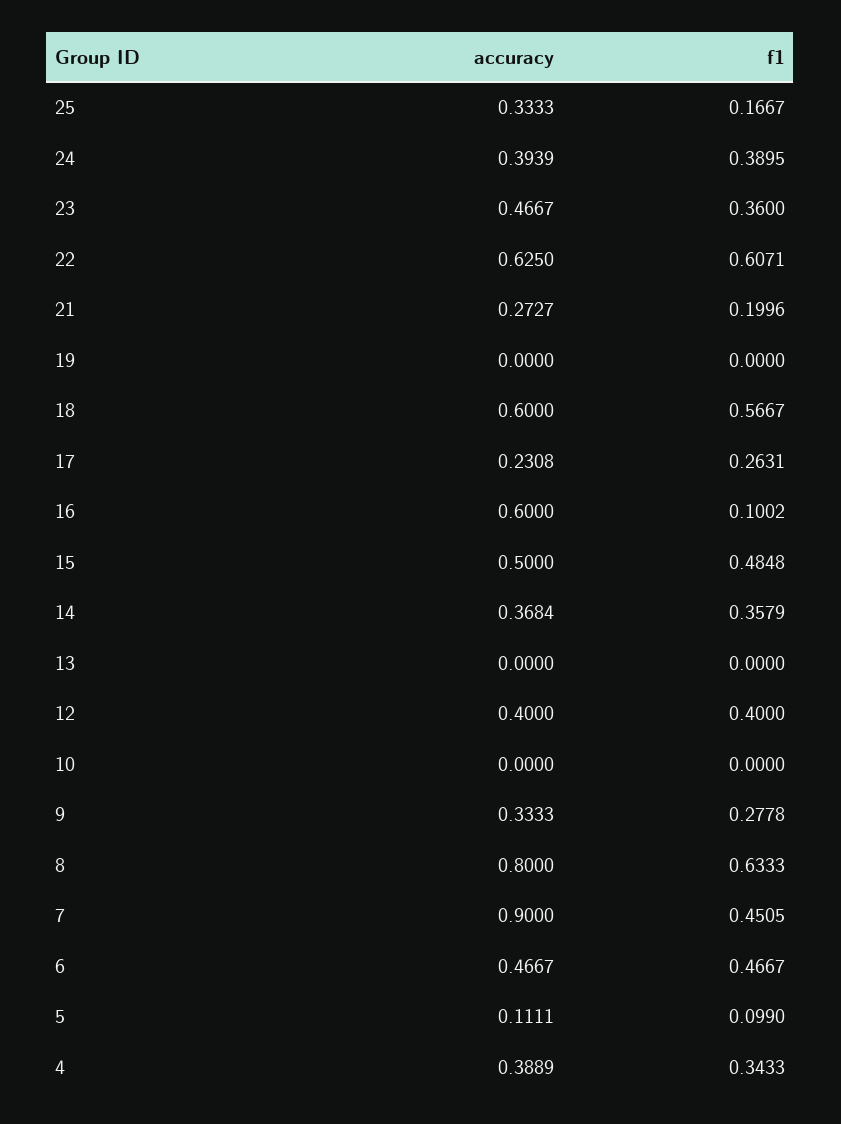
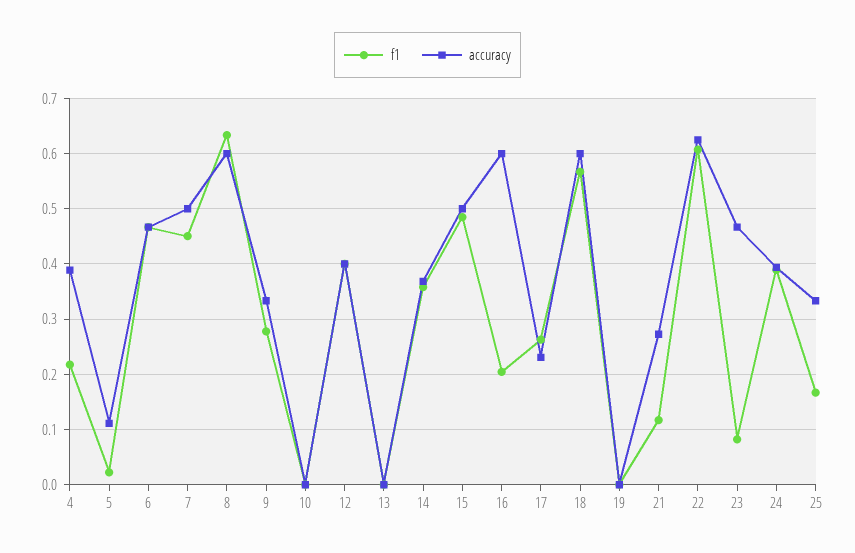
  {
    "accuracy": {
      "25": 0.3333,
      "24": 0.3939,
      "23": 0.4667,
      "22": 0.625,
      "21": 0.2727,
      "19": 0,
      "18": 0.6,
      "17": 0.2308,
      "16": 0.6,
      "15": 0.5,
      "14": 0.3684,
      "13": 0,
      "12": 0.4,
      "10": 0,
      "9": 0.3333,
-     "8": 0.8,
+     "8": 0.6,
-     "7": 0.9,
+     "7": 0.5,
      "6": 0.4667,
      "5": 0.1111,
      "4": 0.3889
    },
    "f1": {
      "25": 0.1667,
      "24": 0.3895,
-     "23": 0.36,
+     "23": 0.08,
      "22": 0.6071,
-     "21": 0.1996,
+     "21": 0.12,
      "19": 0,
      "18": 0.5667,
      "17": 0.2631,
-     "16": 0.1002,
+     "16": 0.2,
      "15": 0.4848,
      "14": 0.3579,
      "13": 0,
      "12": 0.4,
      "10": 0,
      "9": 0.2778,
      "8": 0.6333,
      "7": 0.4505,
      "6": 0.4667,
-     "5": 0.099,
+     "5": 0.02,
-     "4": 0.3433
+     "4": 0.22
    }
  }

